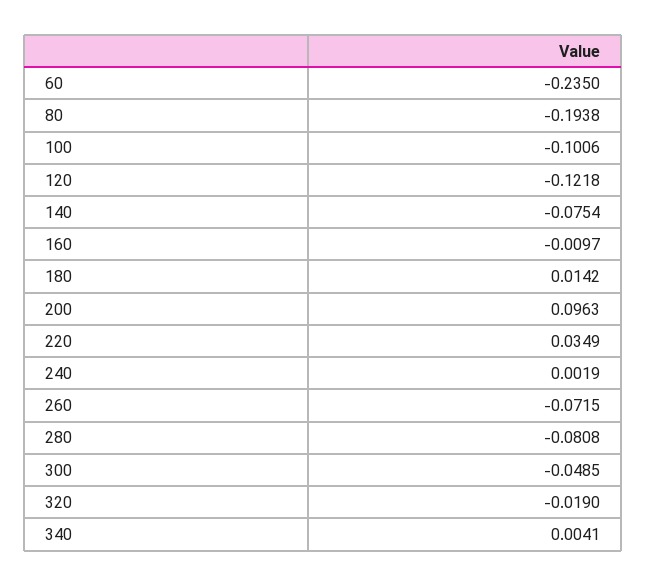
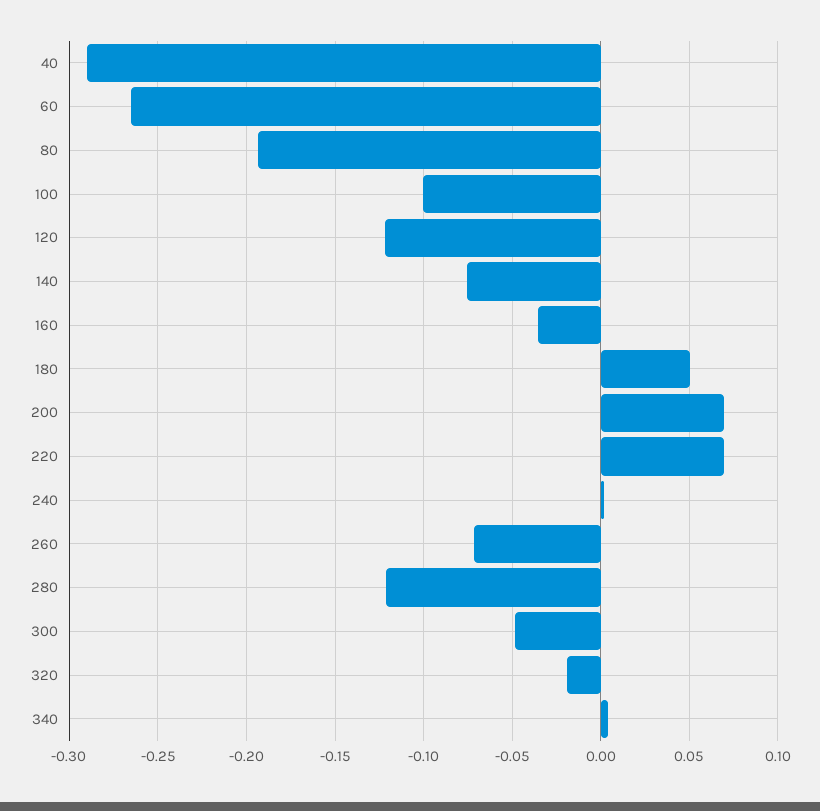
  {
-   "60": -0.235,
+   "60": -0.265,
    "80": -0.1938,
    "100": -0.1006,
    "120": -0.1218,
    "140": -0.0754,
-   "160": -0.0097,
+   "160": -0.035,
-   "180": 0.0142,
+   "180": 0.05,
-   "200": 0.0963,
+   "200": 0.07,
-   "220": 0.0349,
+   "220": 0.07,
    "240": 0.0019,
    "260": -0.0715,
-   "280": -0.0808,
+   "280": -0.12,
    "300": -0.0485,
    "320": -0.019,
-   "340": 0.0041
+   "340": 0.0041,
+   "40": -0.29
  }

